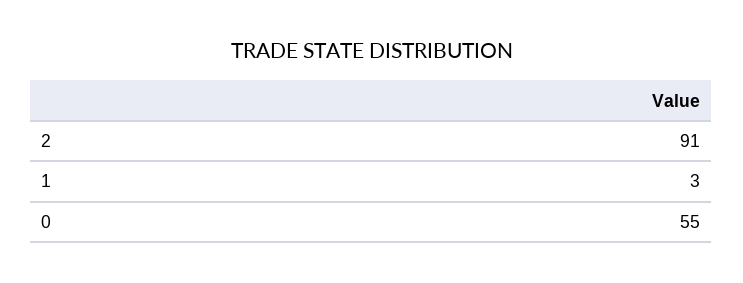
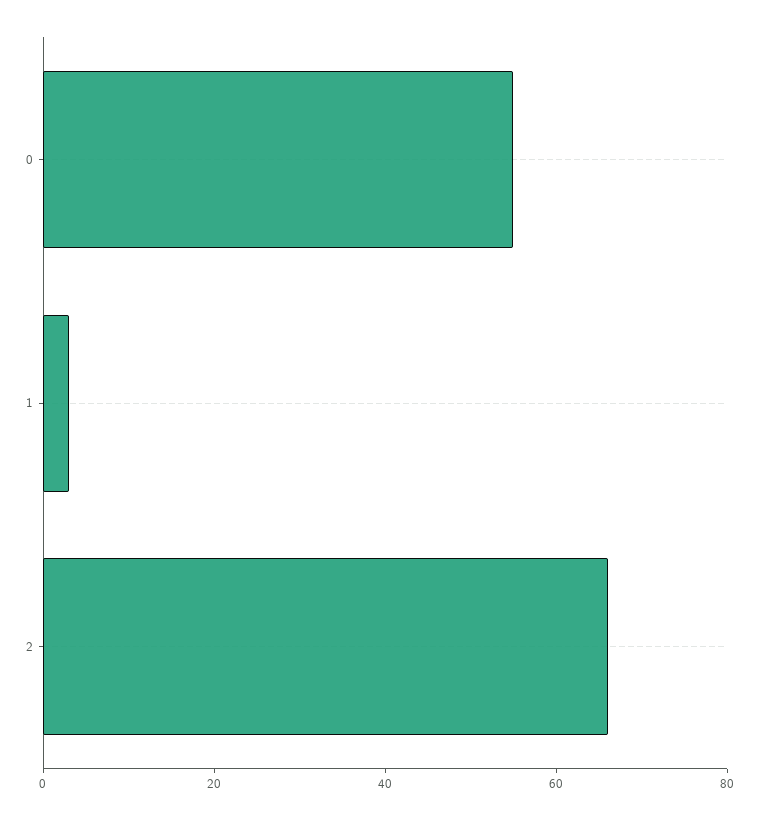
  {
-   "2": 91,
+   "2": 65,
    "1": 3,
    "0": 55
  }

